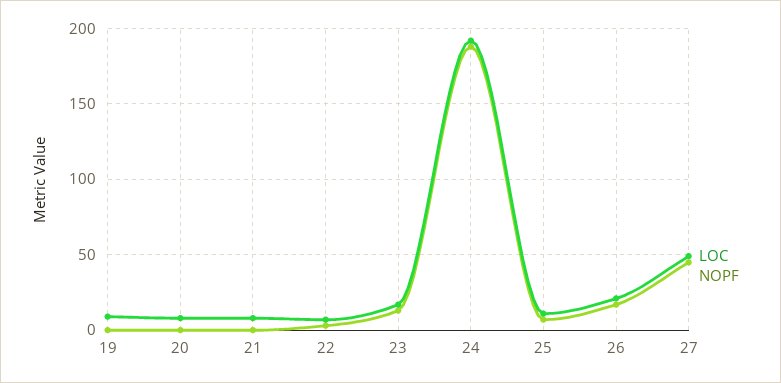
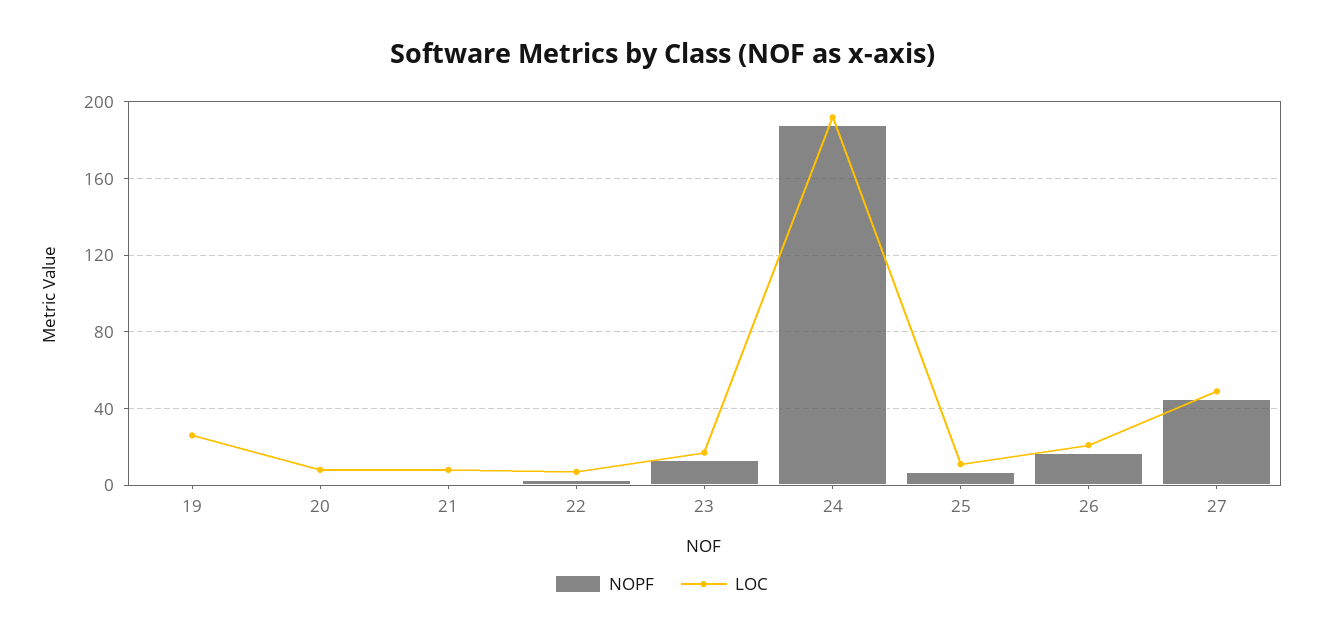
  {
    "LOC": {
-     "19": 10,
+     "19": 25,
      "20": 10,
      "21": 10,
      "22": 5,
      "23": 15,
      "24": 190,
      "25": 10,
      "26": 20,
      "27": 50
    },
    "NOPF": {
      "19": 0,
      "20": 0,
      "21": 0,
      "22": 5,
      "23": 15,
      "24": 190,
      "25": 5,
      "26": 15,
      "27": 45
    }
  }

